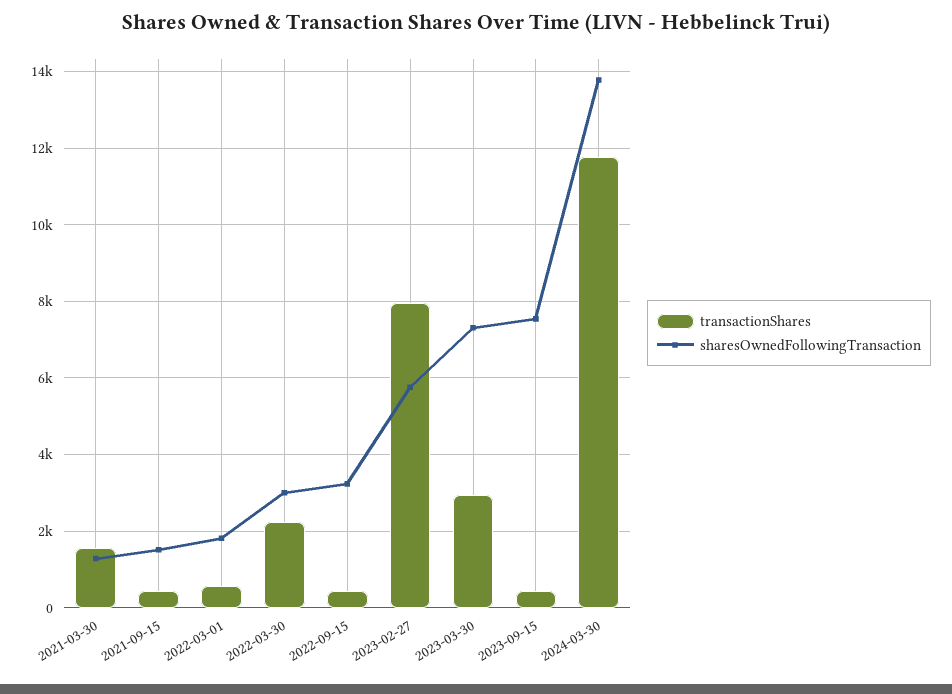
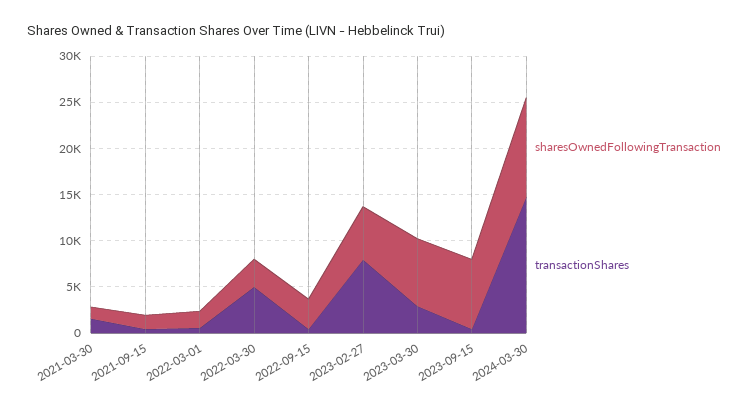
  {
    "transactionShares": {
      "2021-03-30": 1600,
      "2021-09-15": 400,
      "2022-03-01": 600,
-     "2022-03-30": 2200,
+     "2022-03-30": 5000,
      "2022-09-15": 400,
      "2023-02-27": 8000,
      "2023-03-30": 3000,
      "2023-09-15": 400,
-     "2024-03-30": 11800
+     "2024-03-30": 15000
    },
    "sharesOwnedFollowingTransaction": {
      "2021-03-30": 1200,
      "2021-09-15": 1600,
      "2022-03-01": 1800,
      "2022-03-30": 3000,
      "2022-09-15": 3200,
      "2023-02-27": 5800,
      "2023-03-30": 7400,
      "2023-09-15": 7600,
-     "2024-03-30": 13800
+     "2024-03-30": 11000
    }
  }

